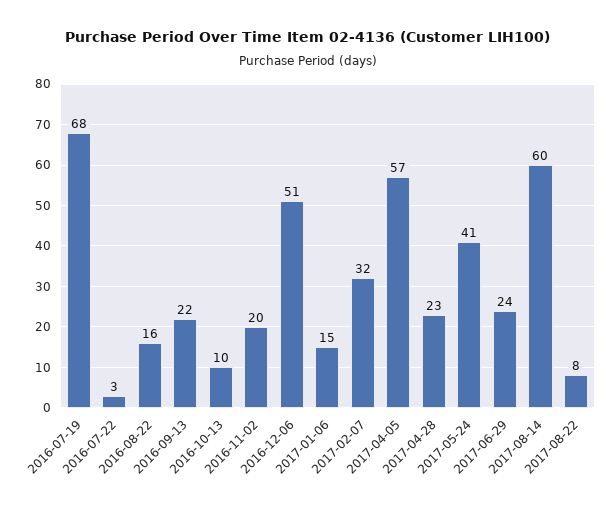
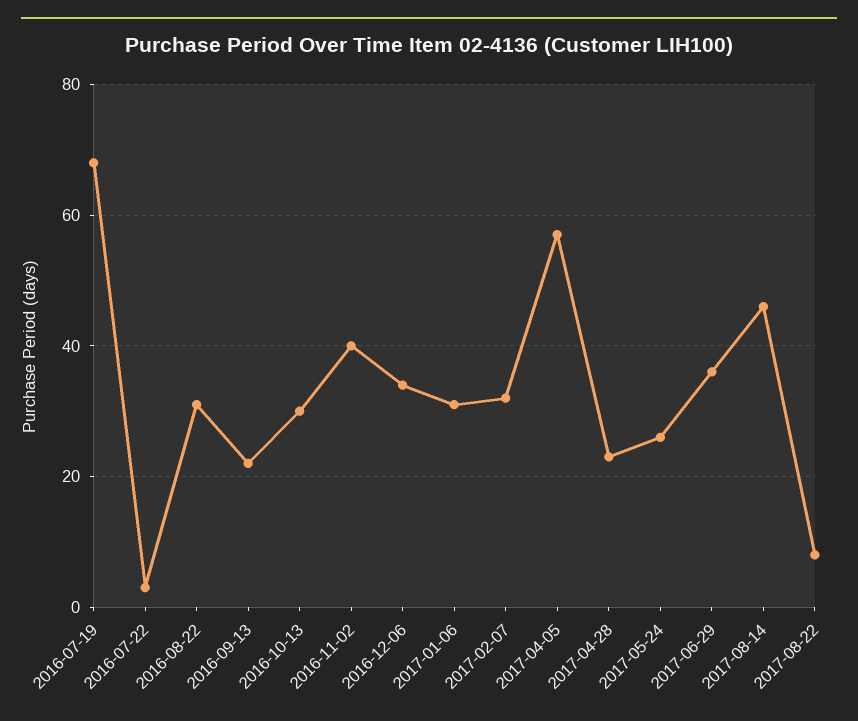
  {
    "2016-07-19": 68,
    "2016-07-22": 3,
-   "2016-08-22": 16,
+   "2016-08-22": 30,
    "2016-09-13": 22,
-   "2016-10-13": 10,
+   "2016-10-13": 30,
-   "2016-11-02": 20,
+   "2016-11-02": 40,
-   "2016-12-06": 51,
+   "2016-12-06": 35,
-   "2017-01-06": 15,
+   "2017-01-06": 30,
    "2017-02-07": 32,
    "2017-04-05": 57,
    "2017-04-28": 23,
-   "2017-05-24": 41,
+   "2017-05-24": 25,
-   "2017-06-29": 24,
+   "2017-06-29": 35,
-   "2017-08-14": 60,
+   "2017-08-14": 45,
    "2017-08-22": 8
  }

